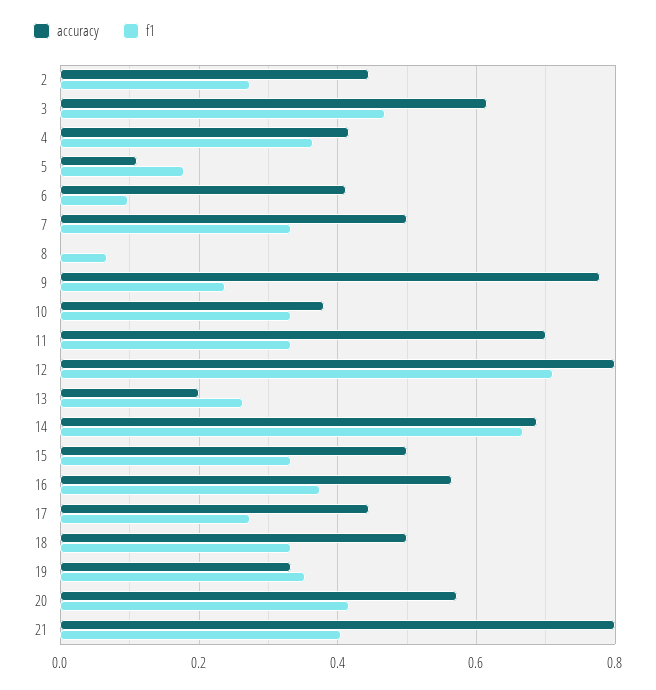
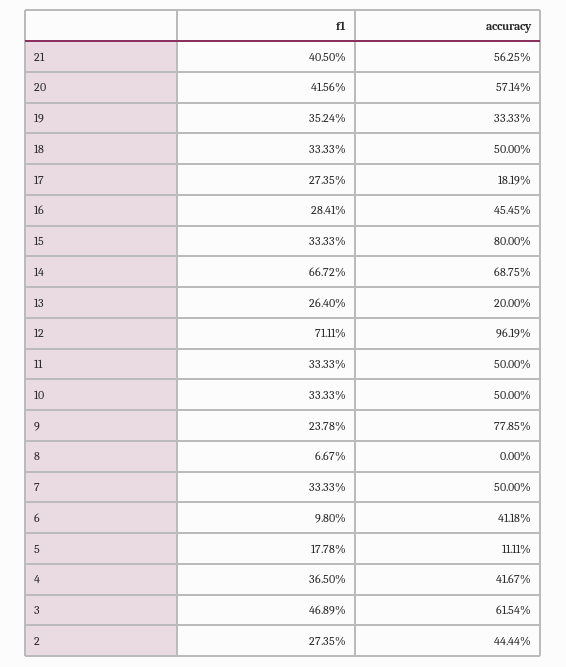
  {
    "accuracy": {
      "2": 0.4444,
      "3": 0.6154,
      "4": 0.4167,
      "5": 0.1111,
      "6": 0.4118,
      "7": 0.5,
      "8": 0,
      "9": 0.7785,
-     "10": 0.38,
+     "10": 0.5,
-     "11": 0.7,
+     "11": 0.5,
-     "12": 0.8,
+     "12": 0.9619,
      "13": 0.2,
      "14": 0.6875,
-     "15": 0.5,
+     "15": 0.8,
-     "16": 0.56,
+     "16": 0.4545,
-     "17": 0.44,
+     "17": 0.1819,
      "18": 0.5,
      "19": 0.3333,
      "20": 0.5714,
-     "21": 0.8
+     "21": 0.5625
    },
    "f1": {
      "2": 0.2735,
      "3": 0.4689,
      "4": 0.365,
      "5": 0.1778,
      "6": 0.098,
      "7": 0.3333,
      "8": 0.0667,
      "9": 0.2378,
      "10": 0.3333,
      "11": 0.3333,
      "12": 0.7111,
      "13": 0.264,
      "14": 0.6672,
      "15": 0.3333,
-     "16": 0.38,
+     "16": 0.2841,
      "17": 0.2735,
      "18": 0.3333,
      "19": 0.3524,
      "20": 0.4156,
      "21": 0.405
    }
  }

